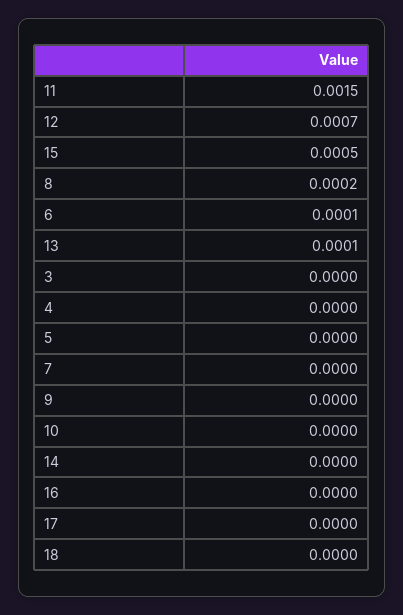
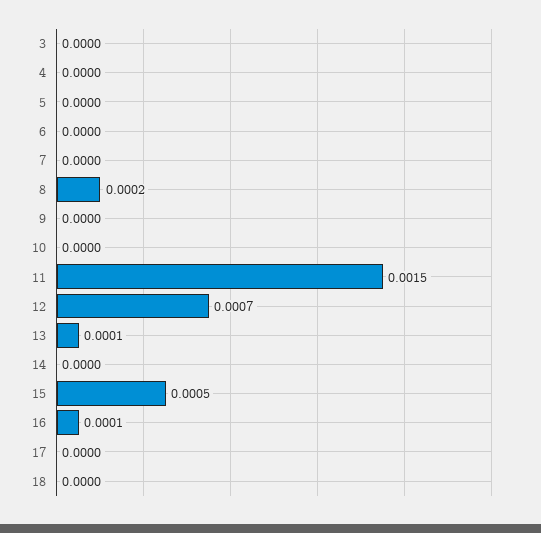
  {
    "11": 0.0015,
    "12": 0.0007,
    "15": 0.0005,
    "8": 0.0002,
-   "6": 0.0001,
+   "6": 0,
    "13": 0.0001,
    "3": 0,
    "4": 0,
    "5": 0,
    "7": 0,
    "9": 0,
    "10": 0,
    "14": 0,
-   "16": 0,
+   "16": 0.0001,
    "17": 0,
    "18": 0
  }

